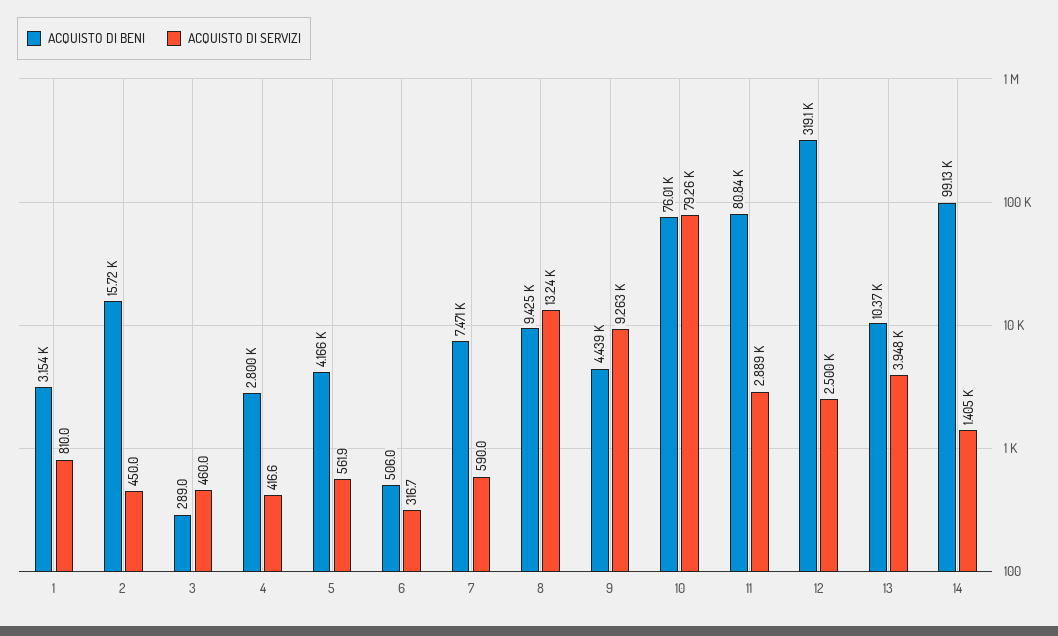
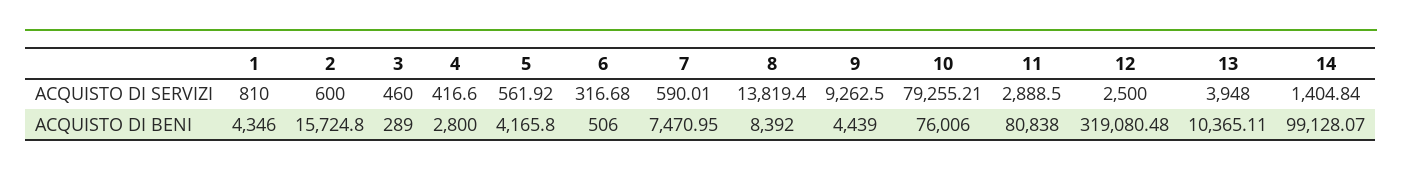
  {
    "ACQUISTO DI BENI": {
-     "1": 3154,
+     "1": 4346,
      "2": 15724.8,
      "3": 289,
      "4": 2800,
      "5": 4165.8,
      "6": 506,
      "7": 7470.95,
-     "8": 9425,
+     "8": 8392,
      "9": 4439,
      "10": 76006,
      "11": 80838,
      "12": 319080.48,
      "13": 10365.11,
      "14": 99128.07
    },
    "ACQUISTO DI SERVIZI": {
      "1": 810,
-     "2": 450,
+     "2": 600,
      "3": 460,
      "4": 416.6,
      "5": 561.92,
      "6": 316.68,
      "7": 590.01,
-     "8": 13240,
+     "8": 13819.4,
      "9": 9262.5,
      "10": 79255.21,
      "11": 2888.5,
      "12": 2500,
      "13": 3948,
      "14": 1404.84
    }
  }

